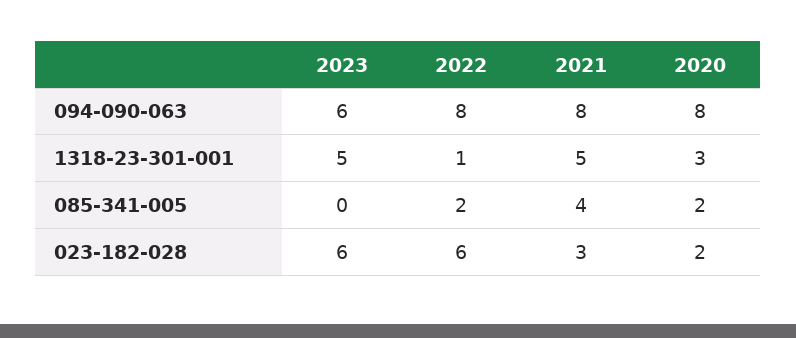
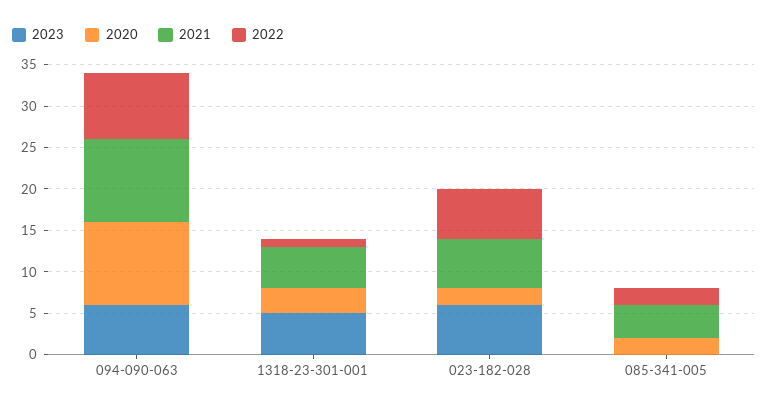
  {
    "2023": {
      "094-090-063": 6,
      "1318-23-301-001": 5,
      "085-341-005": 0,
      "023-182-028": 6
    },
    "2022": {
      "094-090-063": 8,
      "1318-23-301-001": 1,
      "085-341-005": 2,
      "023-182-028": 6
    },
    "2021": {
-     "094-090-063": 8,
+     "094-090-063": 10,
      "1318-23-301-001": 5,
      "085-341-005": 4,
-     "023-182-028": 3
+     "023-182-028": 6
    },
    "2020": {
-     "094-090-063": 8,
+     "094-090-063": 10,
      "1318-23-301-001": 3,
      "085-341-005": 2,
      "023-182-028": 2
    }
  }

